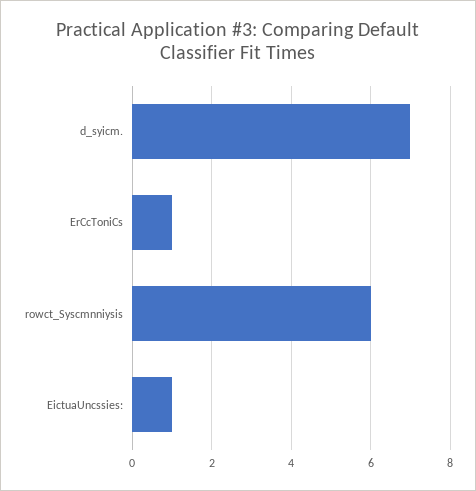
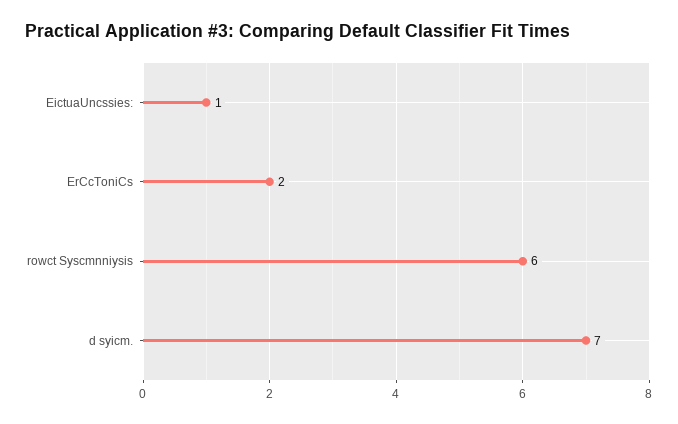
  {
    "d_syicm.": 7,
-   "ErCcToniCs": 1,
+   "ErCcToniCs": 2,
    "rowct_Syscmnniysis": 6,
    "EictuaUncssies:": 1
  }

